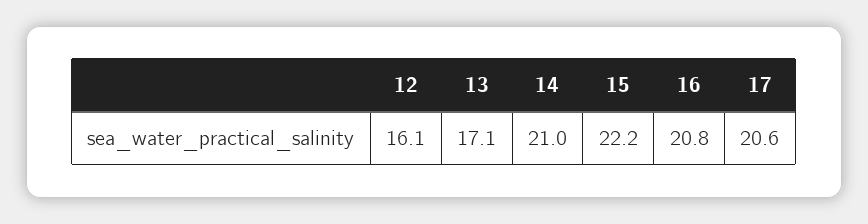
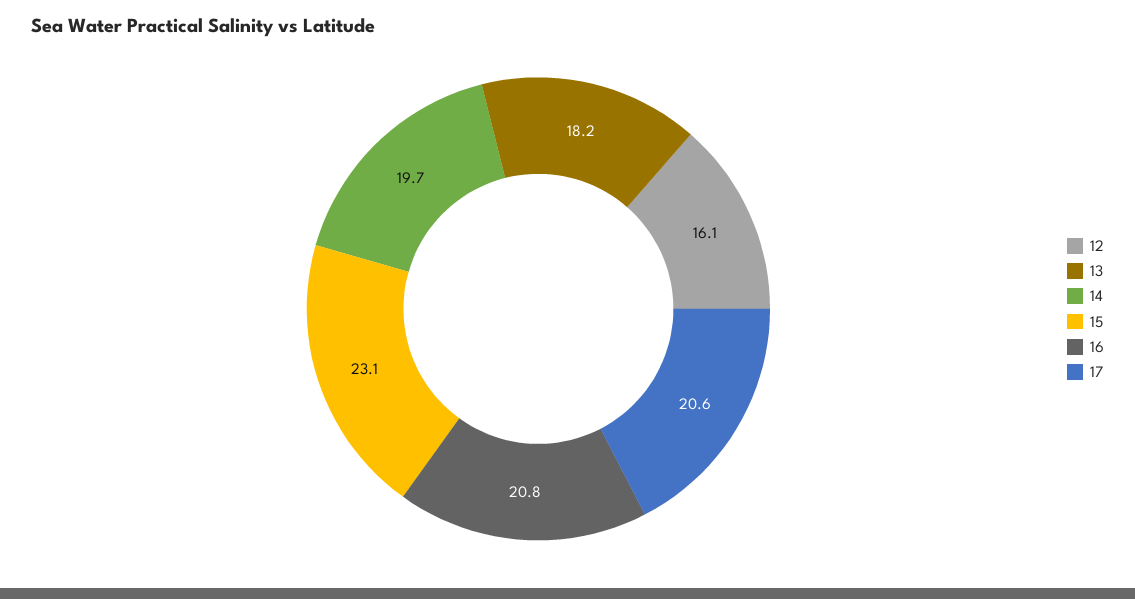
  {
    "12": 16.1,
-   "13": 17.1,
+   "13": 18.2,
-   "14": 21,
+   "14": 19.7,
-   "15": 22.2,
+   "15": 23.1,
    "16": 20.8,
    "17": 20.6
  }

